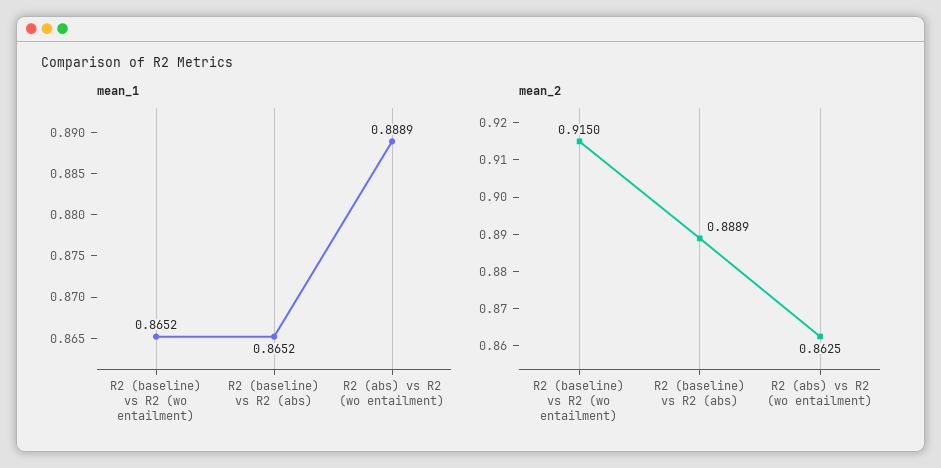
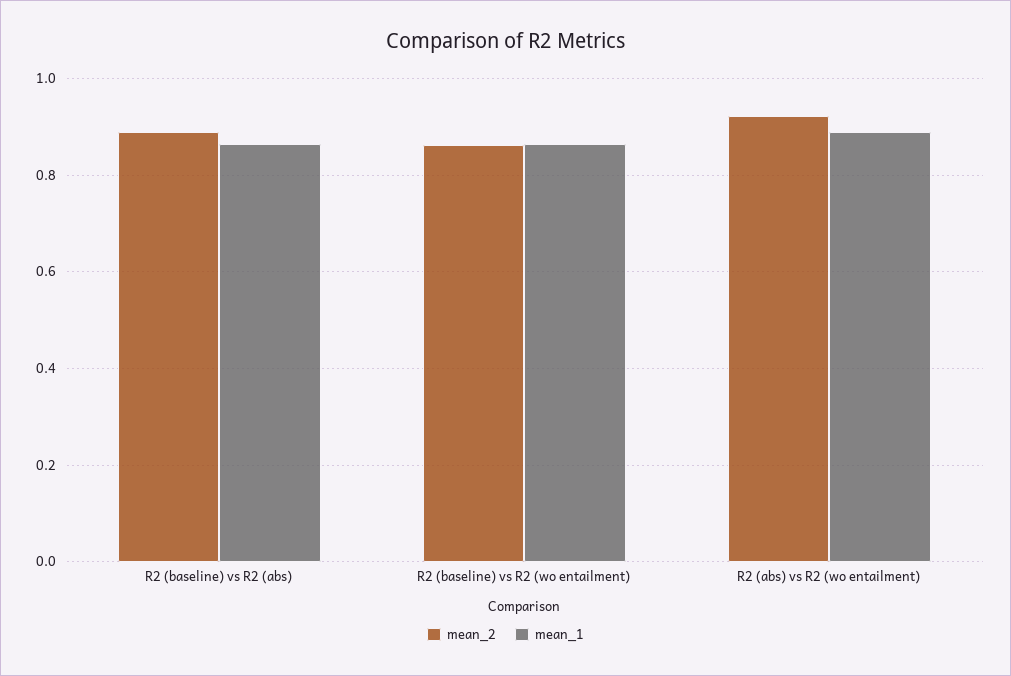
  {
    "mean_1": {
      "R2 (baseline) vs R2 (wo entailment)": 0.8652,
      "R2 (baseline) vs R2 (abs)": 0.8652,
      "R2 (abs) vs R2 (wo entailment)": 0.8889
    },
    "mean_2": {
-     "R2 (baseline) vs R2 (wo entailment)": 0.915,
+     "R2 (baseline) vs R2 (wo entailment)": 0.86,
      "R2 (baseline) vs R2 (abs)": 0.8889,
-     "R2 (abs) vs R2 (wo entailment)": 0.8625
+     "R2 (abs) vs R2 (wo entailment)": 0.92
    }
  }

